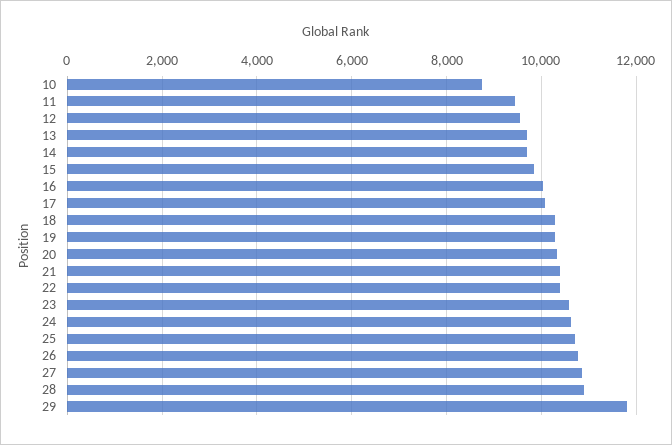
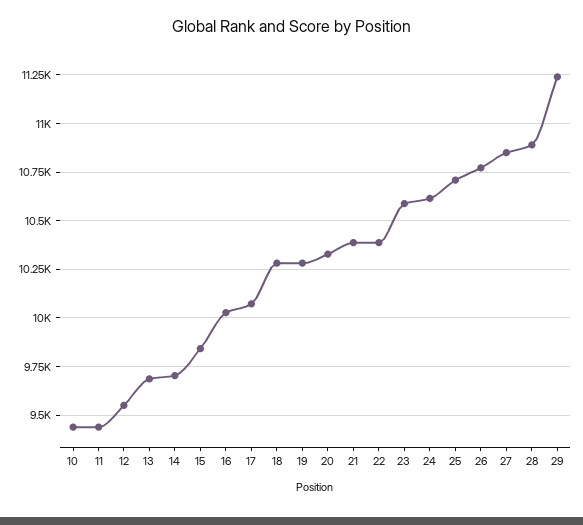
  {
-   "10": 8800,
+   "10": 9450,
    "11": 9450,
    "12": 9550,
    "13": 9700,
    "14": 9700,
    "15": 9850,
    "16": 10050,
    "17": 10050,
    "18": 10300,
    "19": 10300,
    "20": 10350,
    "21": 10400,
    "22": 10400,
    "23": 10600,
    "24": 10600,
    "25": 10700,
    "26": 10750,
    "27": 10850,
    "28": 10900,
-   "29": 11800
+   "29": 11250
  }

